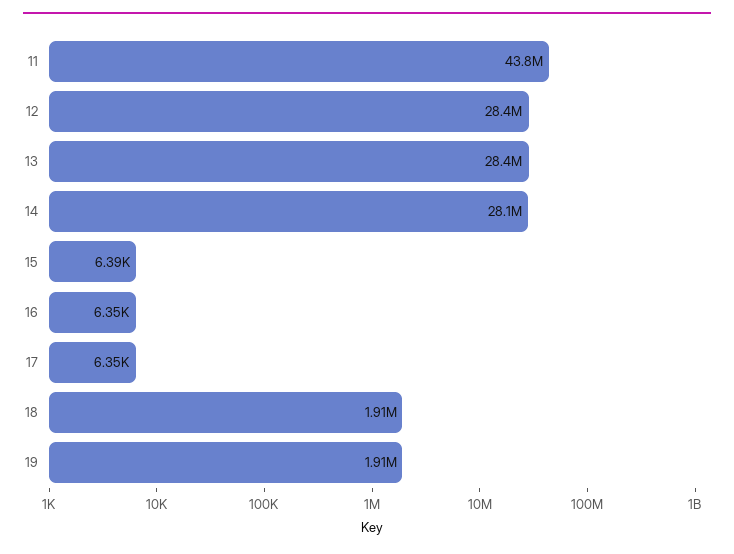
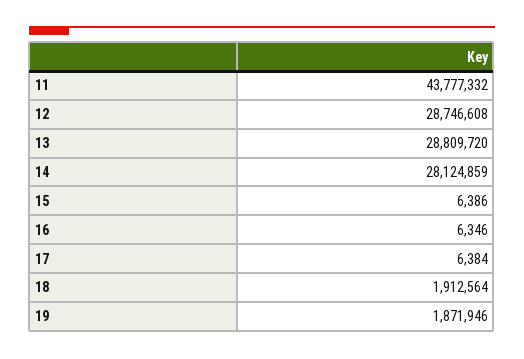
  {
    "11": 43777332,
-   "12": 28400000,
+   "12": 28746608,
-   "13": 28400000,
+   "13": 28809720,
    "14": 28124859,
    "15": 6386,
    "16": 6346,
-   "17": 6350,
+   "17": 6384,
    "18": 1912564,
-   "19": 1910000
+   "19": 1871946
  }

